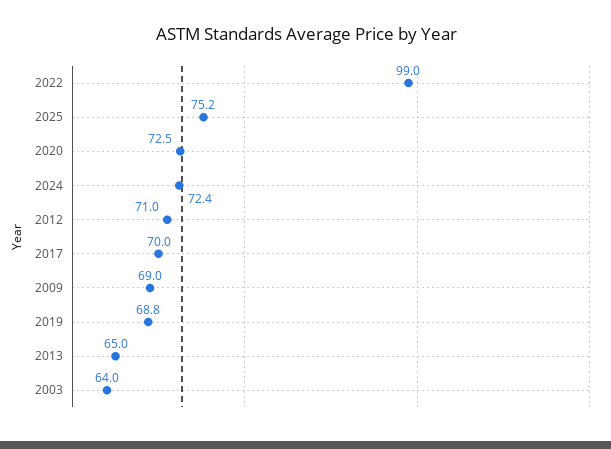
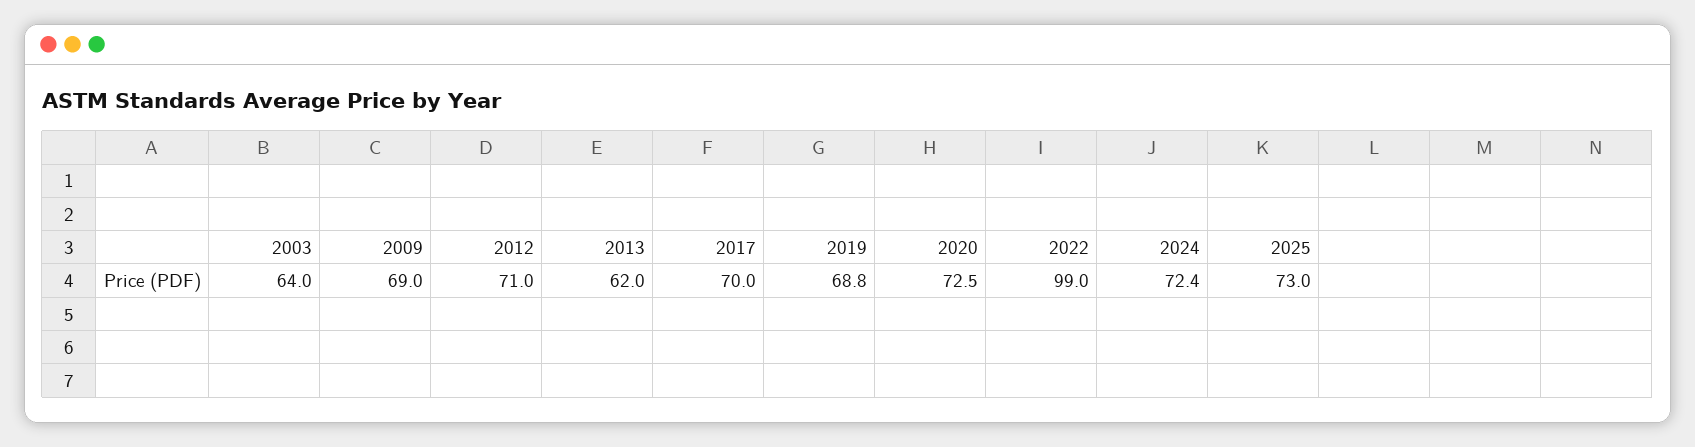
  {
    "2022": 99,
-   "2025": 75.2,
+   "2025": 73,
    "2020": 72.5,
    "2024": 72.4,
    "2012": 71,
    "2017": 70,
    "2009": 69,
    "2019": 68.8,
-   "2013": 65,
+   "2013": 62,
    "2003": 64
  }

